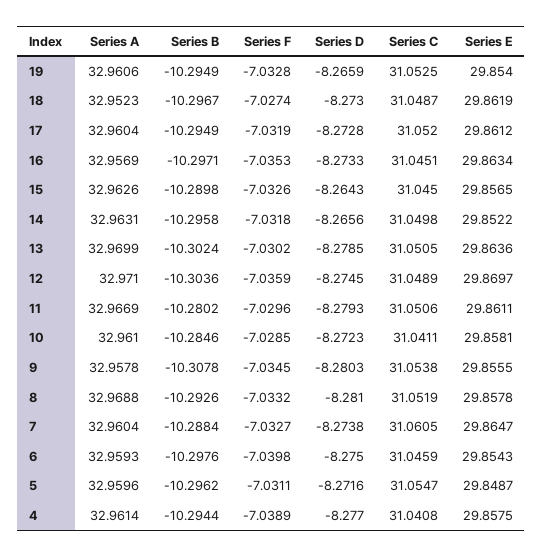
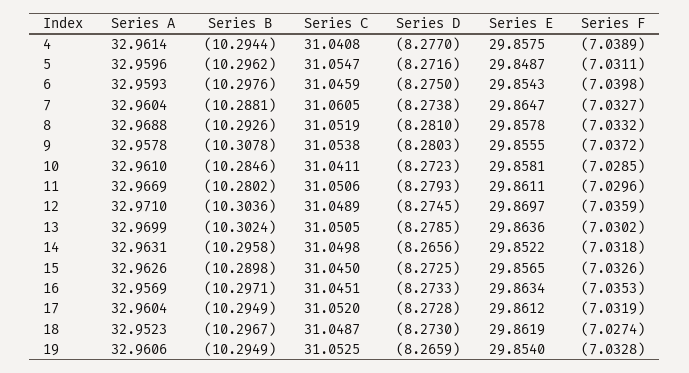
  {
    "Series A": {
      "19": 32.9606,
      "18": 32.9523,
      "17": 32.9604,
      "16": 32.9569,
      "15": 32.9626,
      "14": 32.9631,
      "13": 32.9699,
      "12": 32.971,
      "11": 32.9669,
      "10": 32.961,
      "9": 32.9578,
      "8": 32.9688,
      "7": 32.9604,
      "6": 32.9593,
      "5": 32.9596,
      "4": 32.9614
    },
    "Series B": {
      "19": -10.2949,
      "18": -10.2967,
      "17": -10.2949,
      "16": -10.2971,
      "15": -10.2898,
      "14": -10.2958,
      "13": -10.3024,
      "12": -10.3036,
      "11": -10.2802,
      "10": -10.2846,
      "9": -10.3078,
      "8": -10.2926,
-     "7": -10.2884,
+     "7": -10.2881,
      "6": -10.2976,
      "5": -10.2962,
      "4": -10.2944
    },
    "Series F": {
      "19": -7.0328,
      "18": -7.0274,
      "17": -7.0319,
      "16": -7.0353,
      "15": -7.0326,
      "14": -7.0318,
      "13": -7.0302,
      "12": -7.0359,
      "11": -7.0296,
      "10": -7.0285,
-     "9": -7.0345,
+     "9": -7.0372,
      "8": -7.0332,
      "7": -7.0327,
      "6": -7.0398,
      "5": -7.0311,
      "4": -7.0389
    },
    "Series D": {
      "19": -8.2659,
      "18": -8.273,
      "17": -8.2728,
      "16": -8.2733,
-     "15": -8.2643,
+     "15": -8.2725,
      "14": -8.2656,
      "13": -8.2785,
      "12": -8.2745,
      "11": -8.2793,
      "10": -8.2723,
      "9": -8.2803,
      "8": -8.281,
      "7": -8.2738,
      "6": -8.275,
      "5": -8.2716,
      "4": -8.277
    },
    "Series C": {
      "19": 31.0525,
      "18": 31.0487,
      "17": 31.052,
      "16": 31.0451,
      "15": 31.045,
      "14": 31.0498,
      "13": 31.0505,
      "12": 31.0489,
      "11": 31.0506,
      "10": 31.0411,
      "9": 31.0538,
      "8": 31.0519,
      "7": 31.0605,
      "6": 31.0459,
      "5": 31.0547,
      "4": 31.0408
    },
    "Series E": {
      "19": 29.854,
      "18": 29.8619,
      "17": 29.8612,
      "16": 29.8634,
      "15": 29.8565,
      "14": 29.8522,
      "13": 29.8636,
      "12": 29.8697,
      "11": 29.8611,
      "10": 29.8581,
      "9": 29.8555,
      "8": 29.8578,
      "7": 29.8647,
      "6": 29.8543,
      "5": 29.8487,
      "4": 29.8575
    }
  }

